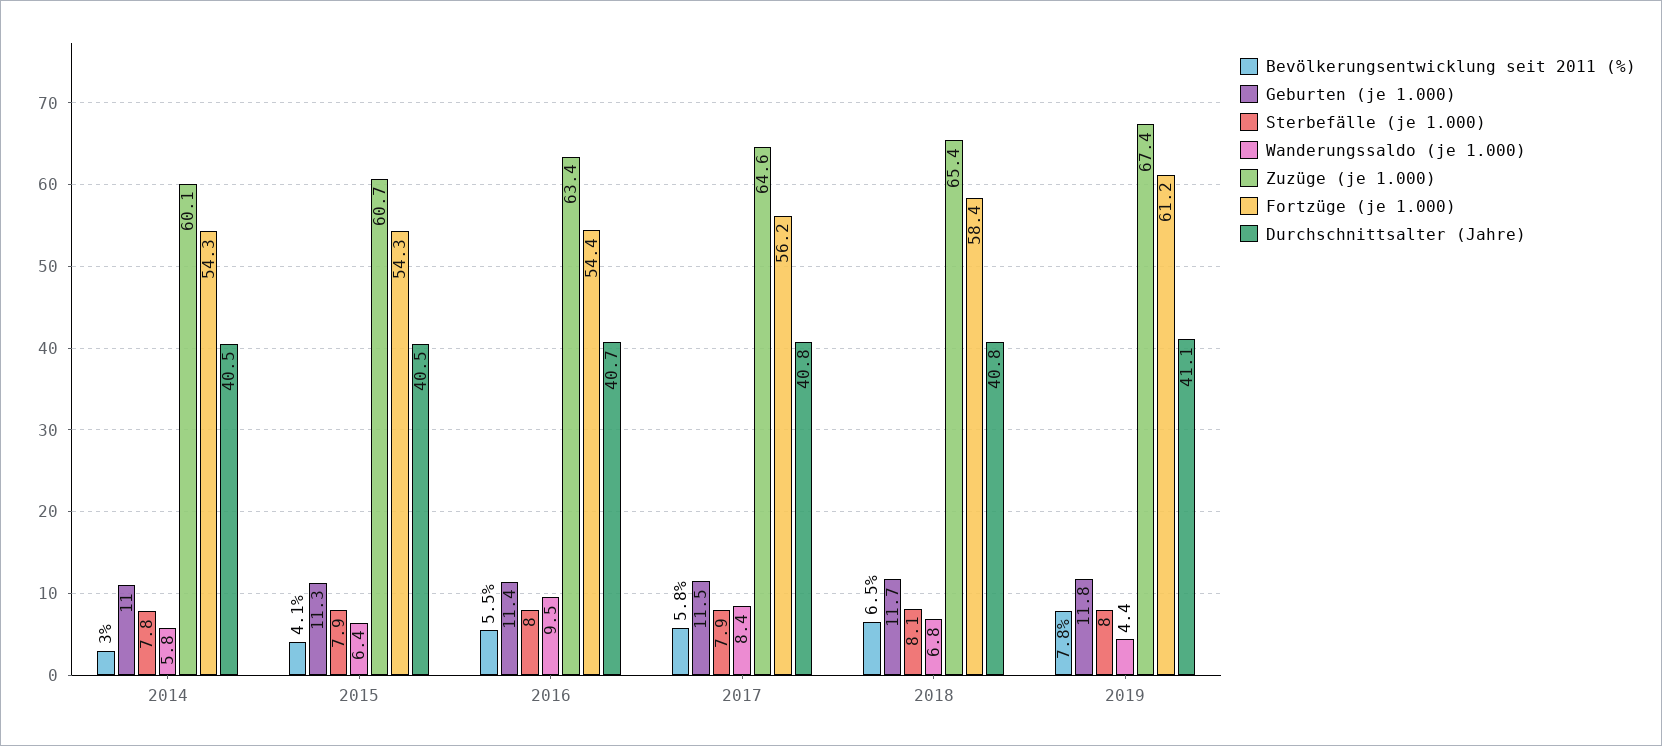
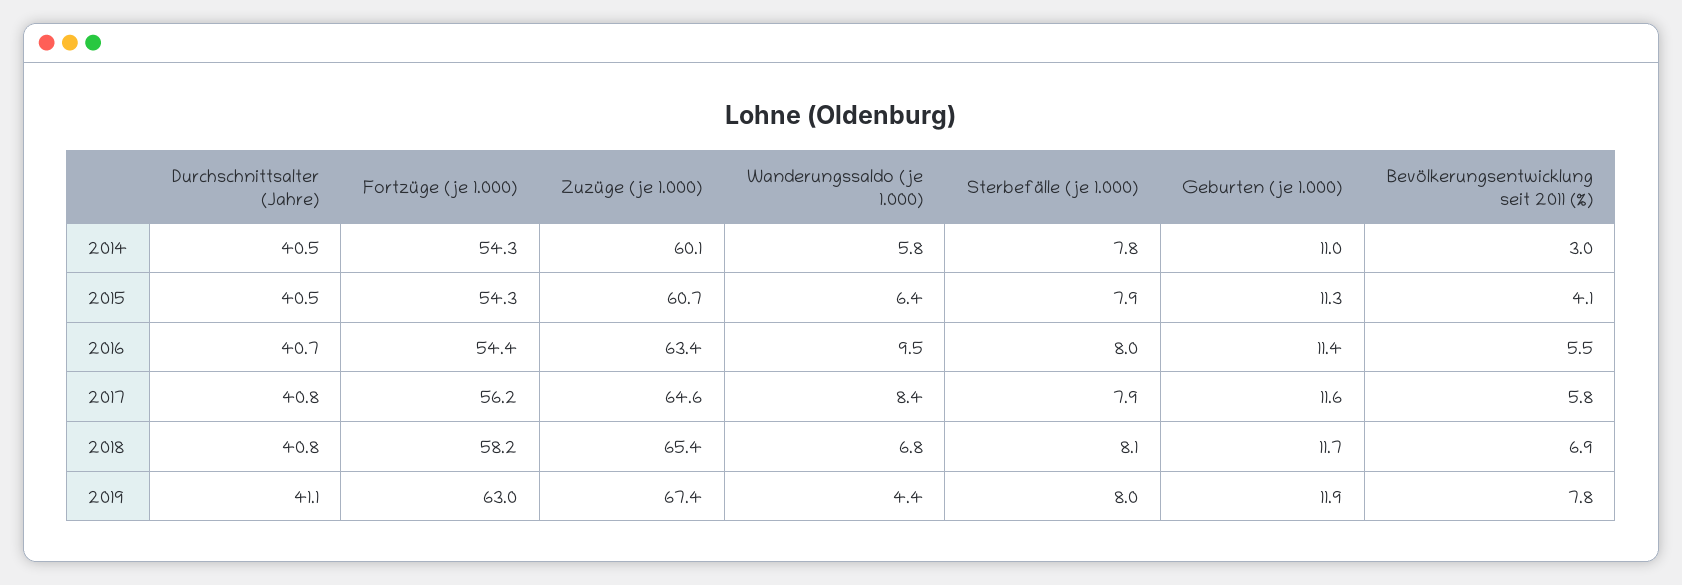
  {
    "Bevölkerungsentwicklung seit 2011 (%)": {
      "2014": 3,
      "2015": 4.1,
      "2016": 5.5,
      "2017": 5.8,
-     "2018": 6.5,
+     "2018": 6.9,
      "2019": 7.8
    },
    "Geburten (je 1.000)": {
      "2014": 11,
      "2015": 11.3,
      "2016": 11.4,
-     "2017": 11.5,
+     "2017": 11.6,
      "2018": 11.7,
-     "2019": 11.8
+     "2019": 11.9
    },
    "Sterbefälle (je 1.000)": {
      "2014": 7.8,
      "2015": 7.9,
      "2016": 8,
      "2017": 7.9,
      "2018": 8.1,
      "2019": 8
    },
    "Wanderungssaldo (je 1.000)": {
      "2014": 5.8,
      "2015": 6.4,
      "2016": 9.5,
      "2017": 8.4,
      "2018": 6.8,
      "2019": 4.4
    },
    "Zuzüge (je 1.000)": {
      "2014": 60.1,
      "2015": 60.7,
      "2016": 63.4,
      "2017": 64.6,
      "2018": 65.4,
      "2019": 67.4
    },
    "Fortzüge (je 1.000)": {
      "2014": 54.3,
      "2015": 54.3,
      "2016": 54.4,
      "2017": 56.2,
-     "2018": 58.4,
+     "2018": 58.2,
-     "2019": 61.2
+     "2019": 63
    },
    "Durchschnittsalter (Jahre)": {
      "2014": 40.5,
      "2015": 40.5,
      "2016": 40.7,
      "2017": 40.8,
      "2018": 40.8,
      "2019": 41.1
    }
  }

